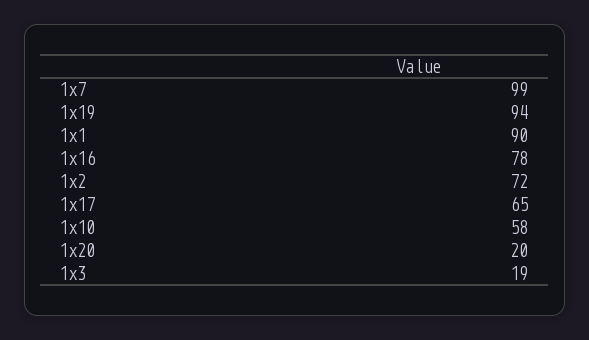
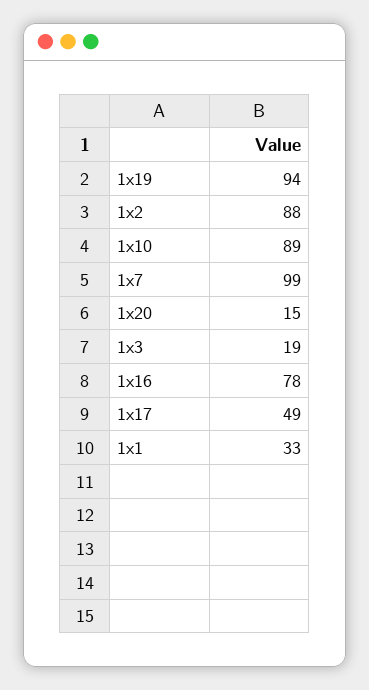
  {
    "1x7": 99,
    "1x19": 94,
-   "1x1": 90,
+   "1x1": 33,
    "1x16": 78,
-   "1x2": 72,
+   "1x2": 88,
-   "1x17": 65,
+   "1x17": 49,
-   "1x10": 58,
+   "1x10": 89,
-   "1x20": 20,
+   "1x20": 15,
    "1x3": 19
  }

